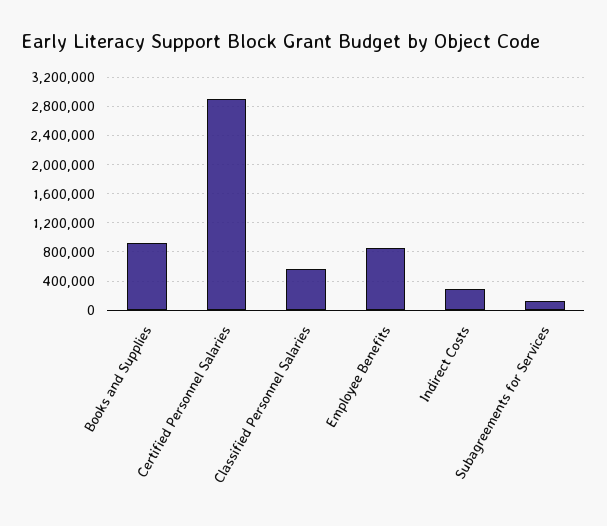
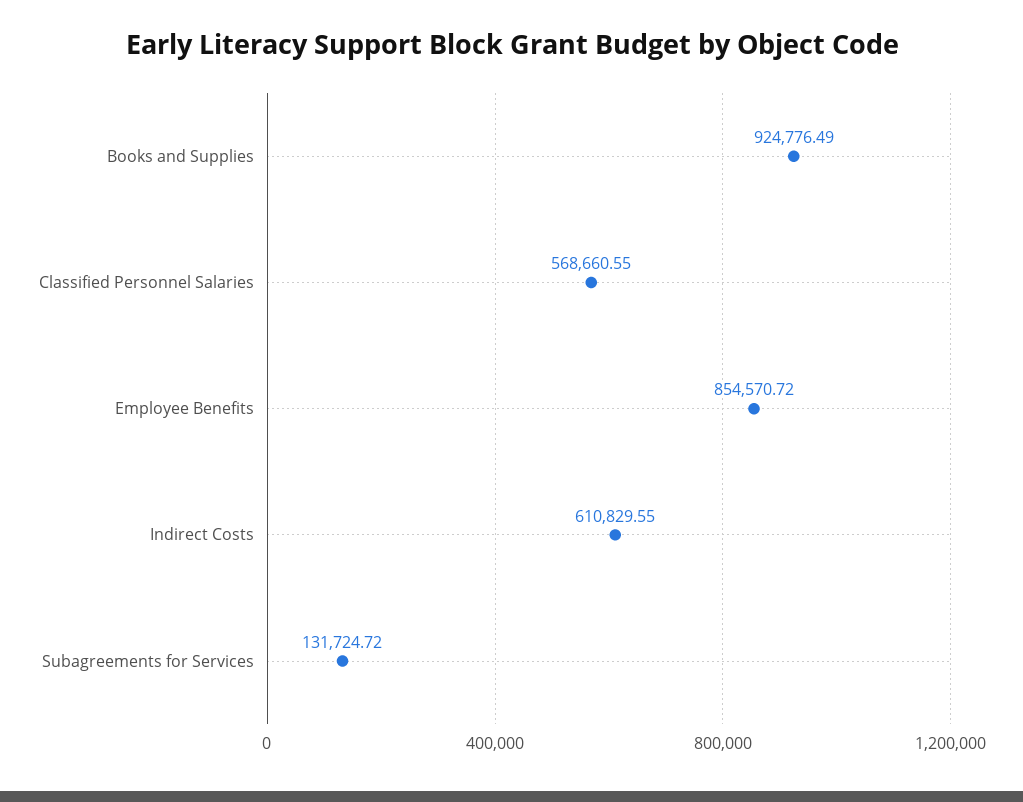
  {
    "Books and Supplies": 924776.49,
-   "Certified Personnel Salaries": 2900000,
    "Classified Personnel Salaries": 568660.55,
    "Employee Benefits": 854570.72,
-   "Indirect Costs": 300000,
+   "Indirect Costs": 610829.55,
    "Subagreements for Services": 131724.72
  }

